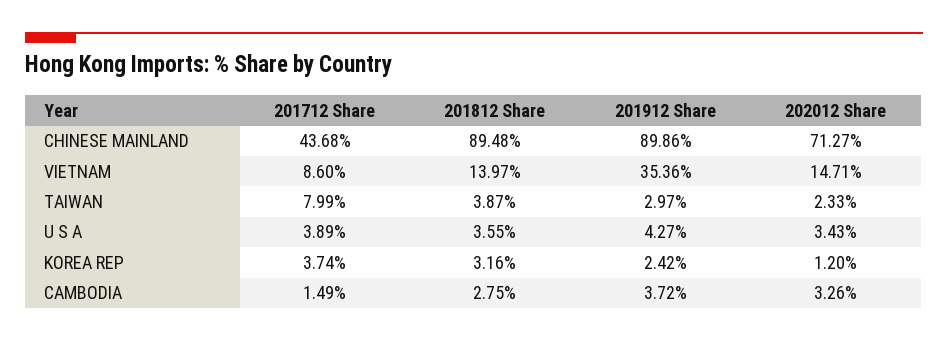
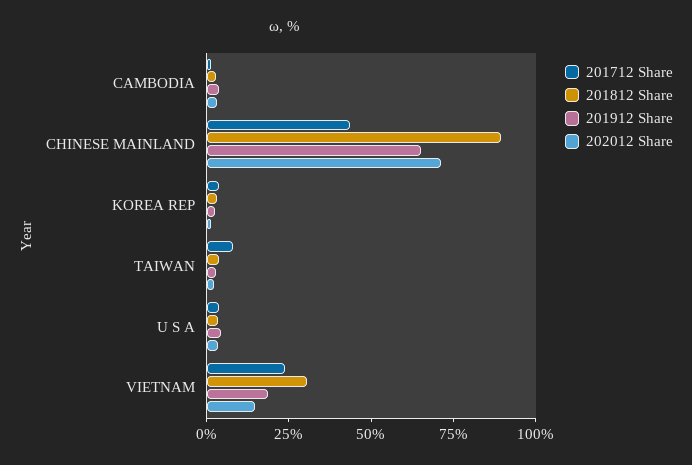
  {
    "201712 Share": {
      "CHINESE MAINLAND": 43.68,
-     "VIETNAM": 8.6,
+     "VIETNAM": 25,
      "TAIWAN": 7.99,
      "U S A": 3.89,
      "KOREA REP": 3.74,
      "CAMBODIA": 1.49
    },
    "201812 Share": {
      "CHINESE MAINLAND": 89.48,
-     "VIETNAM": 13.97,
+     "VIETNAM": 30,
      "TAIWAN": 3.87,
      "U S A": 3.55,
      "KOREA REP": 3.16,
      "CAMBODIA": 2.75
    },
    "201912 Share": {
-     "CHINESE MAINLAND": 89.86,
+     "CHINESE MAINLAND": 65,
-     "VIETNAM": 35.36,
+     "VIETNAM": 20,
      "TAIWAN": 2.97,
      "U S A": 4.27,
      "KOREA REP": 2.42,
      "CAMBODIA": 3.72
    },
    "202012 Share": {
      "CHINESE MAINLAND": 71.27,
      "VIETNAM": 14.71,
      "TAIWAN": 2.33,
      "U S A": 3.43,
      "KOREA REP": 1.2,
      "CAMBODIA": 3.26
    }
  }

